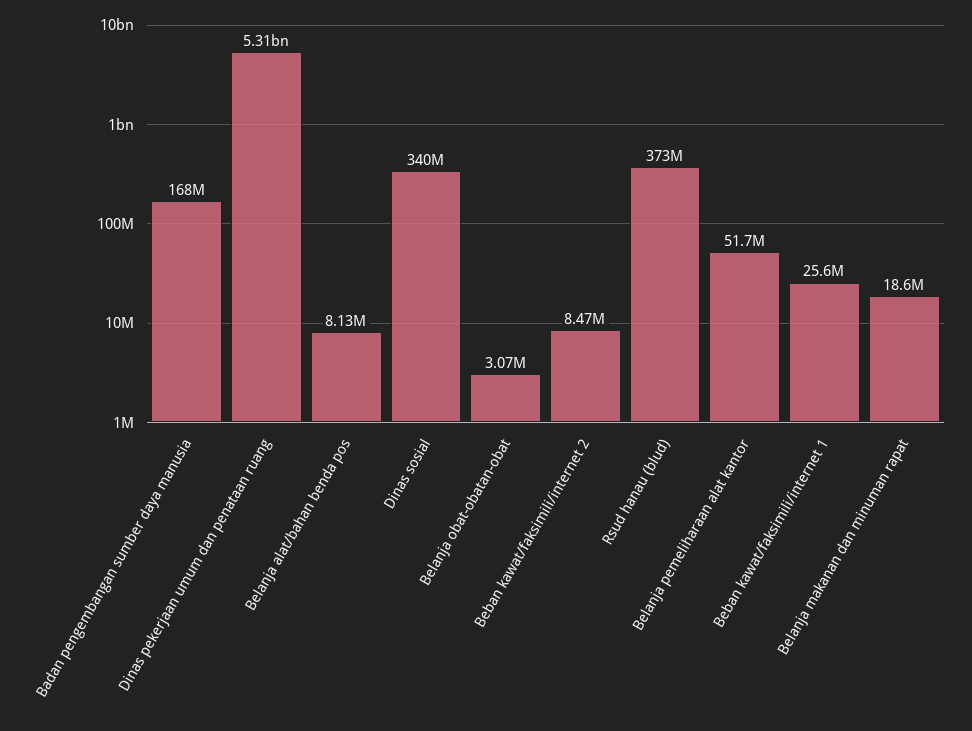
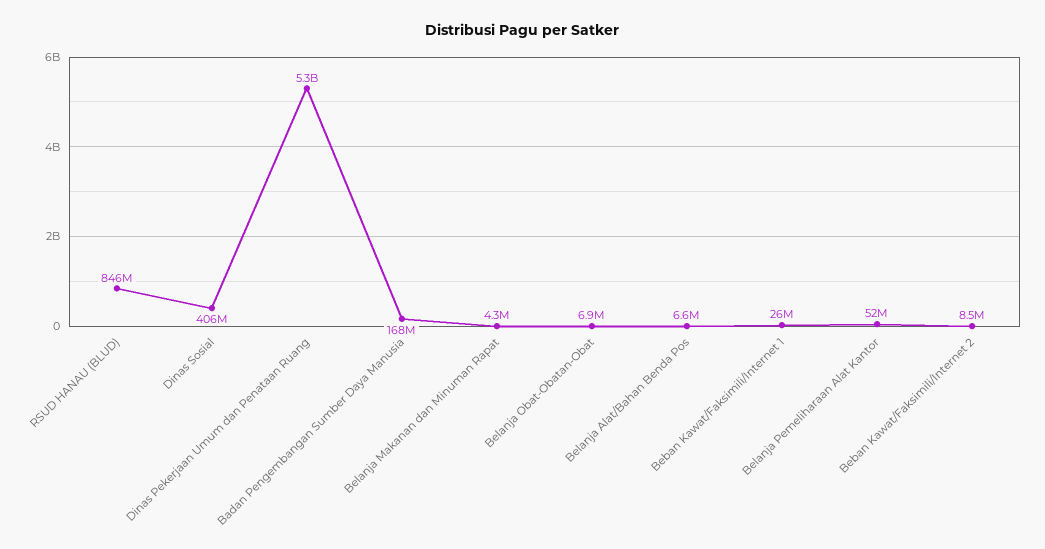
  {
    "Badan pengembangan sumber daya manusia": 168000000,
    "Dinas pekerjaan umum dan penataan ruang": 5310000000,
-   "Belanja alat/bahan benda pos": 8130000,
+   "Belanja alat/bahan benda pos": 6600000,
-   "Dinas sosial": 340000000,
+   "Dinas sosial": 406000000,
-   "Belanja obat-obatan-obat": 3070000,
+   "Belanja obat-obatan-obat": 6900000,
    "Beban kawat/faksimili/internet 2": 8470000,
-   "Rsud hanau (blud)": 373000000,
+   "Rsud hanau (blud)": 846000000,
    "Belanja pemeliharaan alat kantor": 51700000,
    "Beban kawat/faksimili/internet 1": 25600000,
-   "Belanja makanan dan minuman rapat": 18600000
+   "Belanja makanan dan minuman rapat": 4300000
  }

